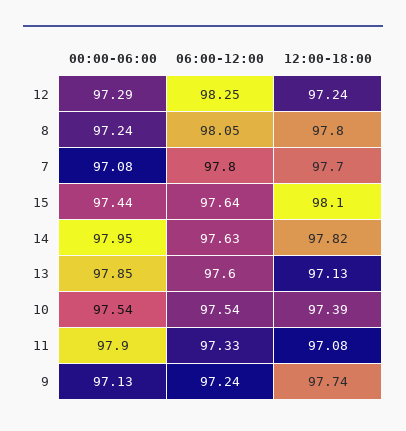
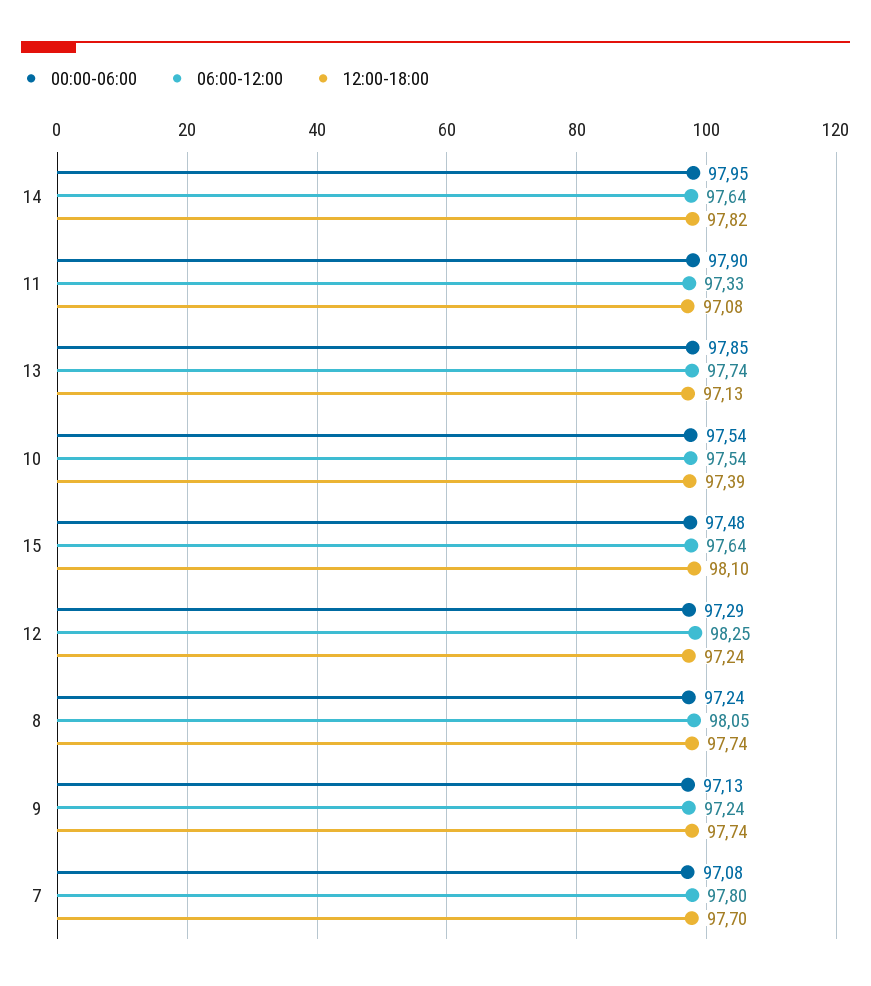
  {
    "00:00-06:00": {
      "12": 97.29,
      "8": 97.24,
      "7": 97.08,
-     "15": 97.44,
+     "15": 97.48,
      "14": 97.95,
      "13": 97.85,
      "10": 97.54,
      "11": 97.9,
      "9": 97.13
    },
    "06:00-12:00": {
      "12": 98.25,
      "8": 98.05,
      "7": 97.8,
      "15": 97.64,
-     "14": 97.63,
+     "14": 97.64,
-     "13": 97.6,
+     "13": 97.74,
      "10": 97.54,
      "11": 97.33,
      "9": 97.24
    },
    "12:00-18:00": {
      "12": 97.24,
-     "8": 97.8,
+     "8": 97.74,
      "7": 97.7,
      "15": 98.1,
      "14": 97.82,
      "13": 97.13,
      "10": 97.39,
      "11": 97.08,
      "9": 97.74
    }
  }

